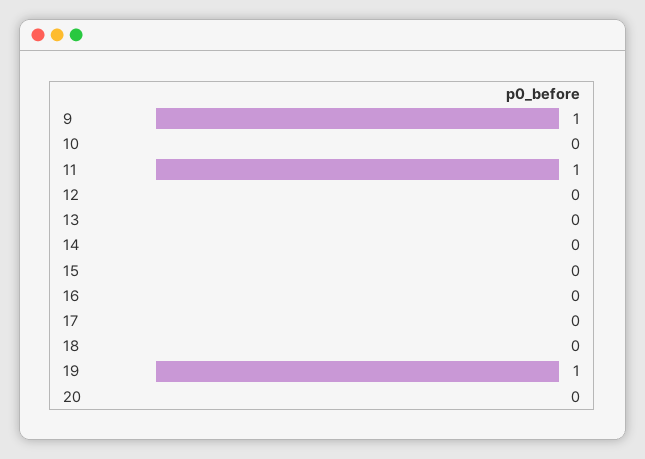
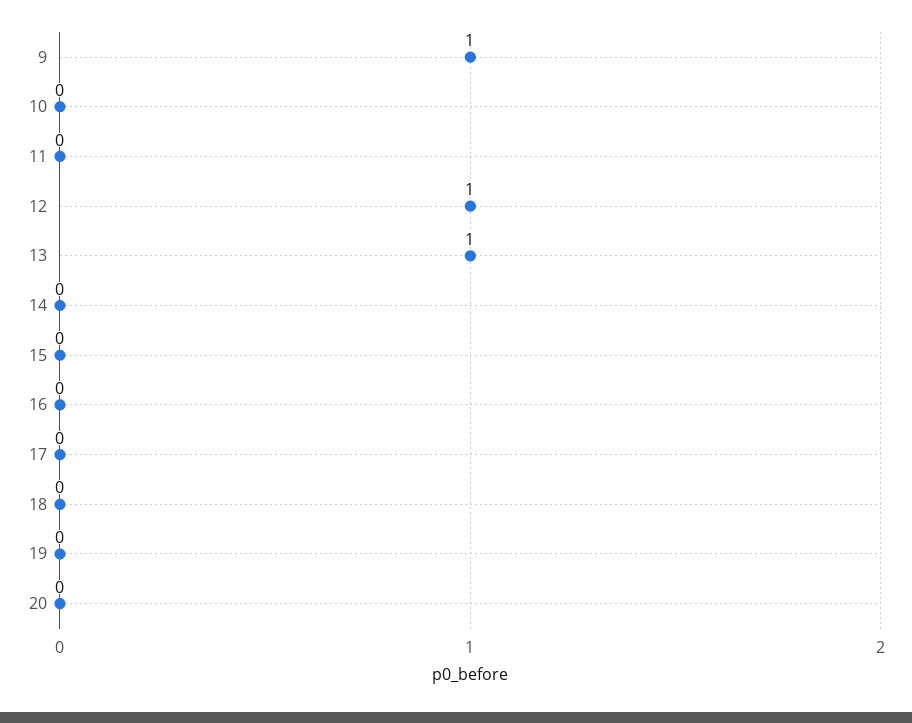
  {
    "9": 1,
    "10": 0,
-   "11": 1,
+   "11": 0,
-   "12": 0,
+   "12": 1,
-   "13": 0,
+   "13": 1,
    "14": 0,
    "15": 0,
    "16": 0,
    "17": 0,
    "18": 0,
-   "19": 1,
+   "19": 0,
    "20": 0
  }

